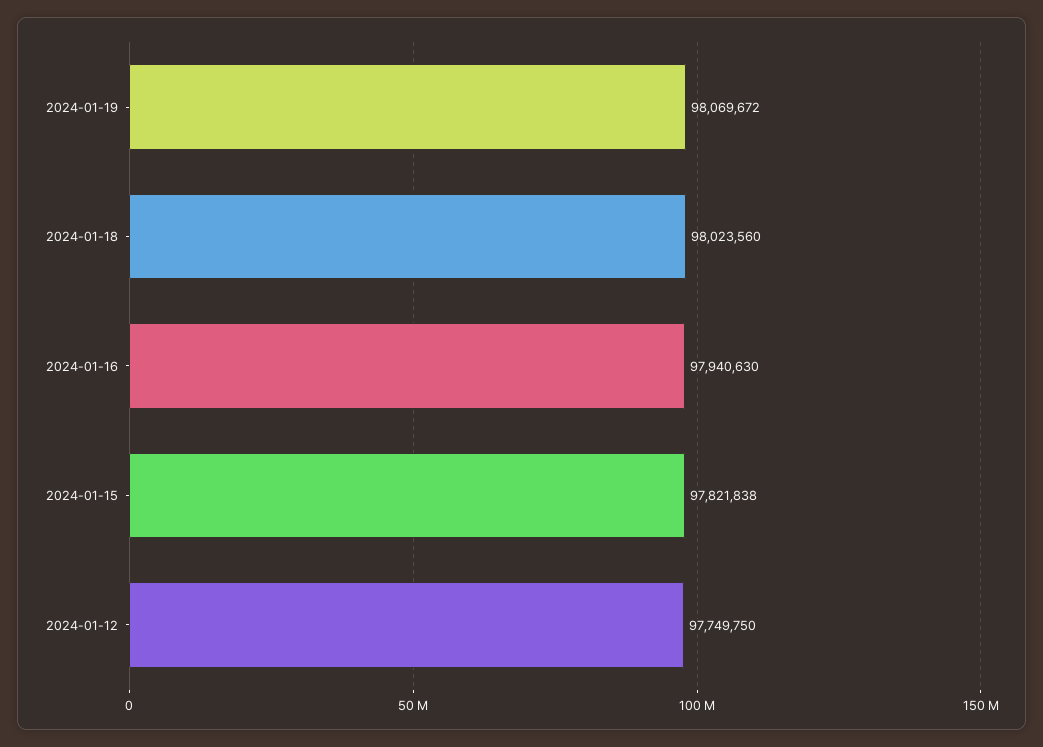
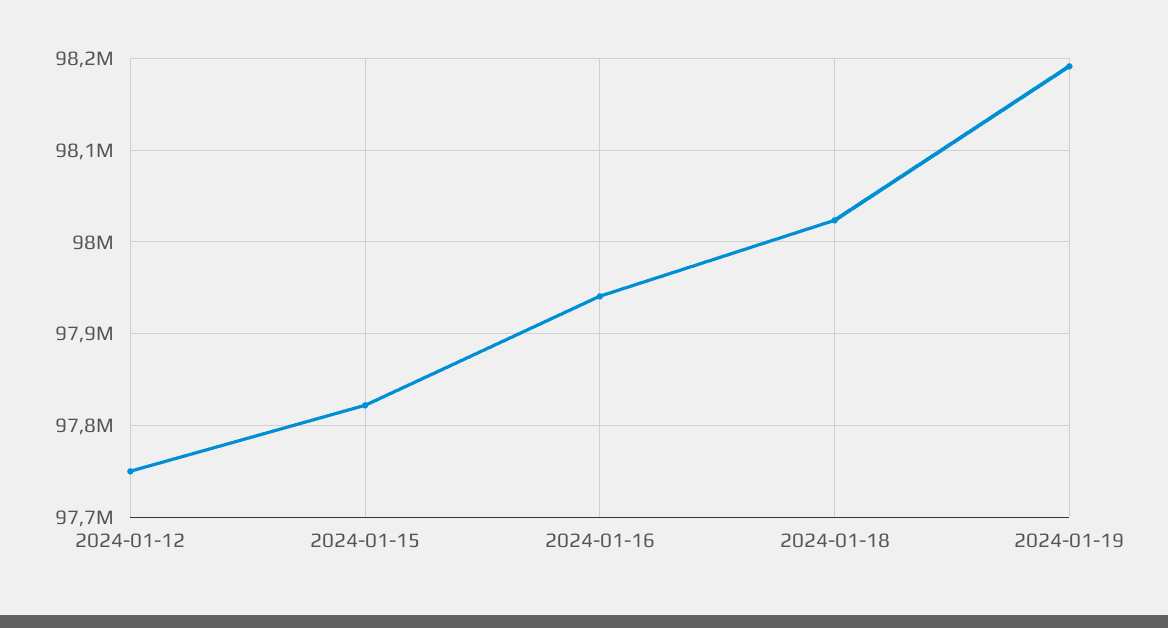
  {
-   "2024-01-19": 98069672,
+   "2024-01-19": 98190000,
    "2024-01-18": 98023560,
    "2024-01-16": 97940630,
    "2024-01-15": 97821838,
    "2024-01-12": 97749750
  }

